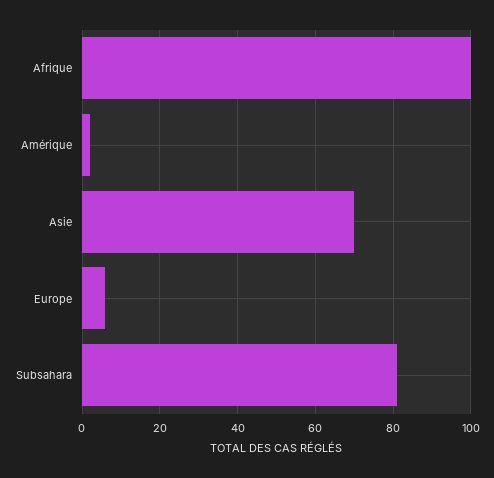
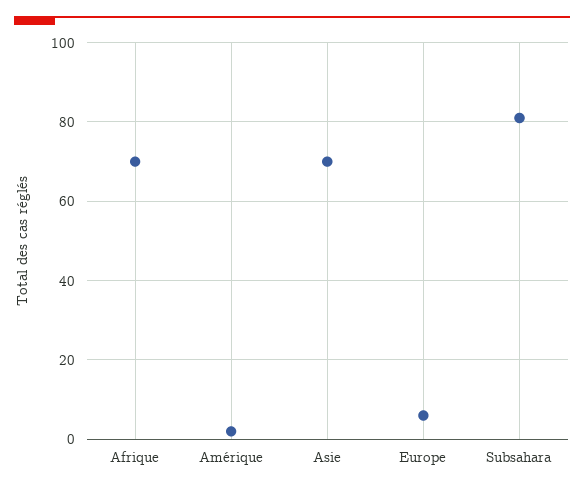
  {
-   "Afrique": 100,
+   "Afrique": 70,
    "Amérique": 0,
    "Asie": 70,
    "Europe": 5,
    "Subsahara": 80
  }

